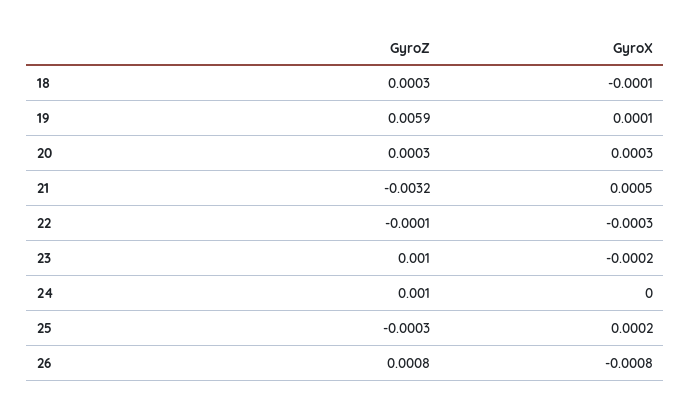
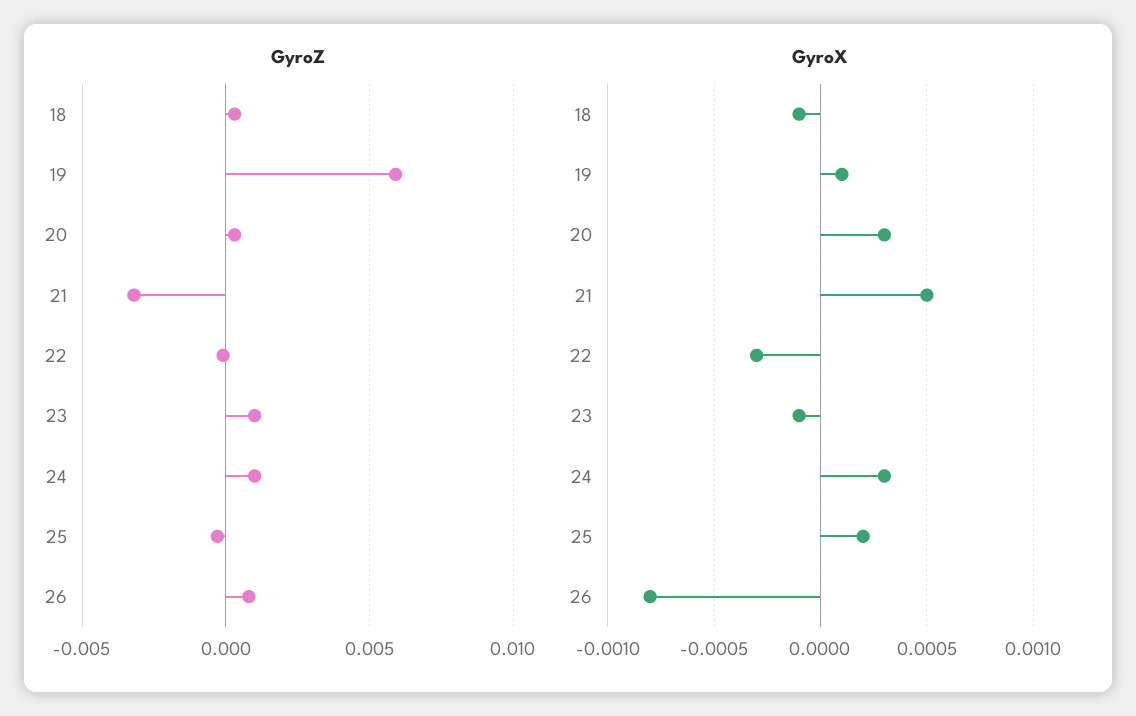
  {
    "GyroZ": {
      "18": 0.0003,
      "19": 0.0059,
      "20": 0.0003,
      "21": -0.0032,
      "22": -0.0001,
      "23": 0.001,
      "24": 0.001,
      "25": -0.0003,
      "26": 0.0008
    },
    "GyroX": {
      "18": -0.0001,
      "19": 0.0001,
      "20": 0.0003,
      "21": 0.0005,
      "22": -0.0003,
-     "23": -0.0002,
+     "23": -0.0001,
-     "24": 0,
+     "24": 0.0003,
      "25": 0.0002,
      "26": -0.0008
    }
  }

